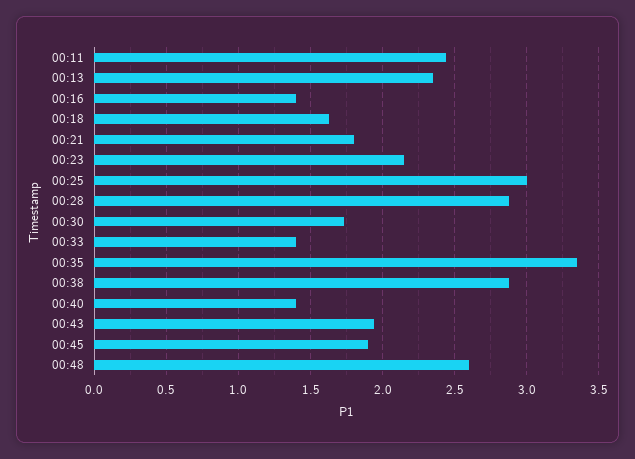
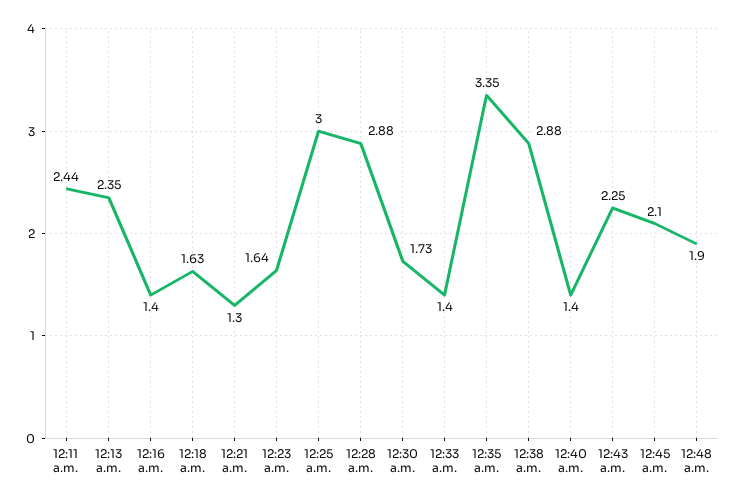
  {
    "00:11": 2.44,
    "00:13": 2.35,
    "00:16": 1.4,
    "00:18": 1.63,
-   "00:21": 1.8,
+   "00:21": 1.3,
-   "00:23": 2.15,
+   "00:23": 1.64,
    "00:25": 3,
    "00:28": 2.88,
    "00:30": 1.73,
    "00:33": 1.4,
    "00:35": 3.35,
    "00:38": 2.88,
    "00:40": 1.4,
-   "00:43": 1.95,
+   "00:43": 2.25,
-   "00:45": 1.9,
+   "00:45": 2.1,
-   "00:48": 2.6
+   "00:48": 1.9
  }

